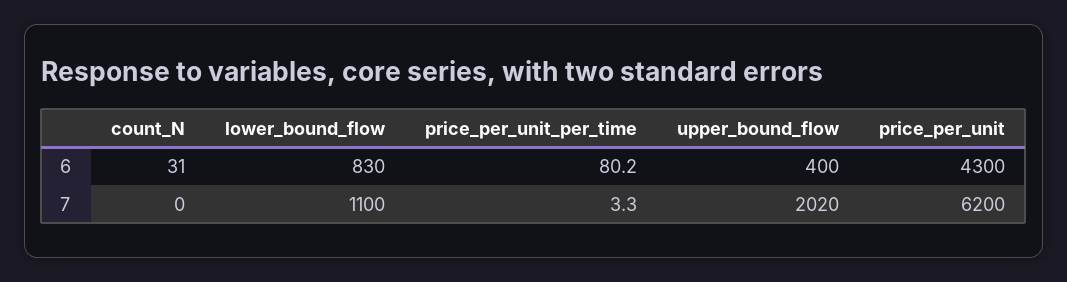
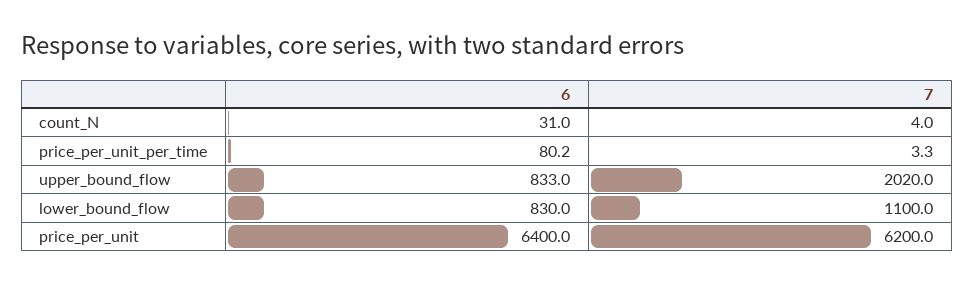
  {
    "count_N": {
      "6": 31,
-     "7": 0
+     "7": 4
    },
    "lower_bound_flow": {
      "6": 830,
      "7": 1100
    },
    "price_per_unit_per_time": {
      "6": 80.2,
      "7": 3.3
    },
    "upper_bound_flow": {
-     "6": 400,
+     "6": 833,
      "7": 2020
    },
    "price_per_unit": {
-     "6": 4300,
+     "6": 6400,
      "7": 6200
    }
  }

